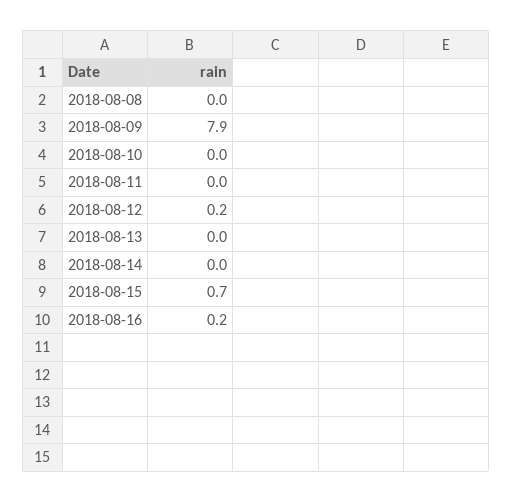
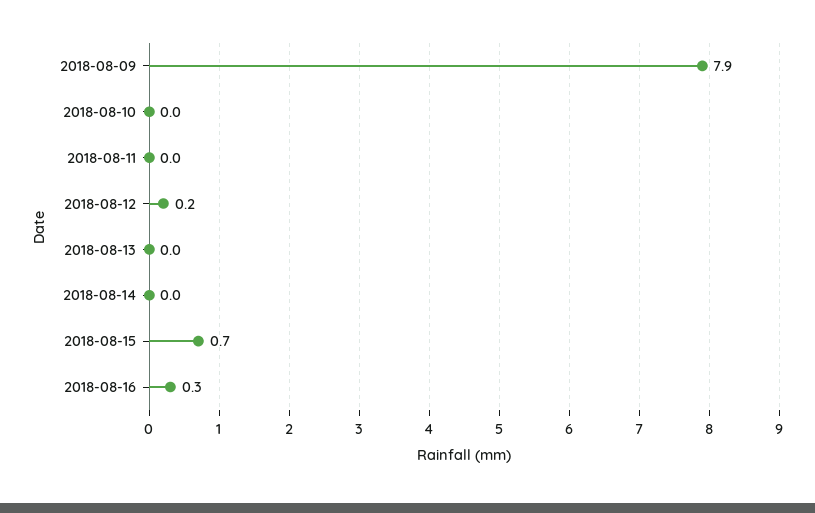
  {
-   "2018-08-08": 0,
    "2018-08-09": 7.9,
    "2018-08-10": 0,
    "2018-08-11": 0,
    "2018-08-12": 0.2,
    "2018-08-13": 0,
    "2018-08-14": 0,
    "2018-08-15": 0.7,
-   "2018-08-16": 0.2
+   "2018-08-16": 0.3
  }

